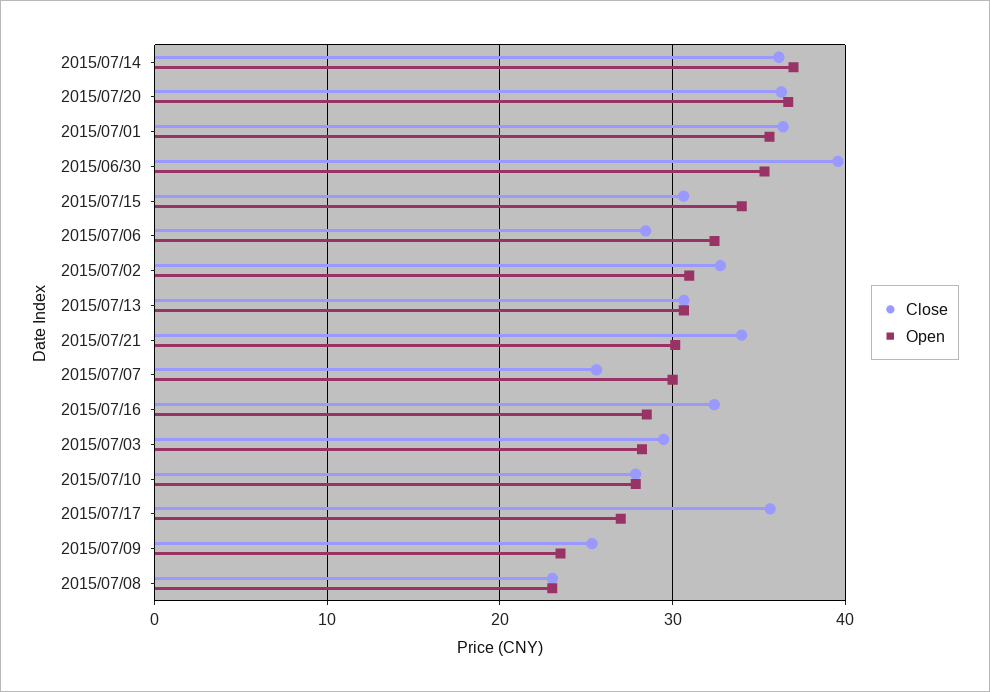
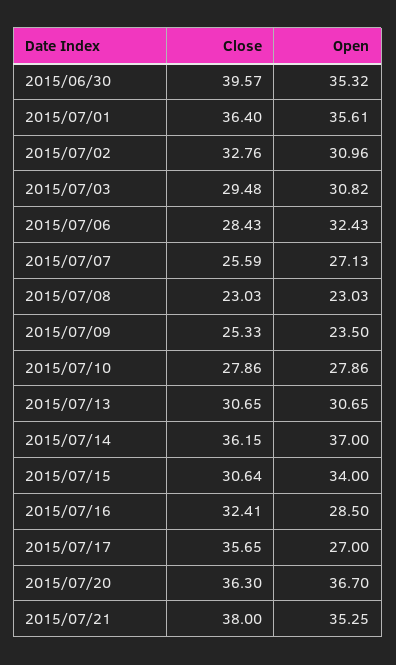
  {
    "Close": {
      "2015/07/14": 36.15,
      "2015/07/20": 36.3,
      "2015/07/01": 36.4,
      "2015/06/30": 39.57,
      "2015/07/15": 30.64,
      "2015/07/06": 28.43,
      "2015/07/02": 32.76,
      "2015/07/13": 30.65,
-     "2015/07/21": 34,
+     "2015/07/21": 38,
      "2015/07/07": 25.59,
      "2015/07/16": 32.41,
      "2015/07/03": 29.48,
      "2015/07/10": 27.86,
      "2015/07/17": 35.65,
      "2015/07/09": 25.33,
      "2015/07/08": 23.03
    },
    "Open": {
      "2015/07/14": 37,
      "2015/07/20": 36.7,
      "2015/07/01": 35.61,
      "2015/06/30": 35.32,
      "2015/07/15": 34,
      "2015/07/06": 32.43,
      "2015/07/02": 30.96,
      "2015/07/13": 30.65,
-     "2015/07/21": 30,
+     "2015/07/21": 35.25,
-     "2015/07/07": 30,
+     "2015/07/07": 27.13,
      "2015/07/16": 28.5,
-     "2015/07/03": 28,
+     "2015/07/03": 30.82,
      "2015/07/10": 27.86,
      "2015/07/17": 27,
      "2015/07/09": 23.5,
      "2015/07/08": 23.03
    }
  }

